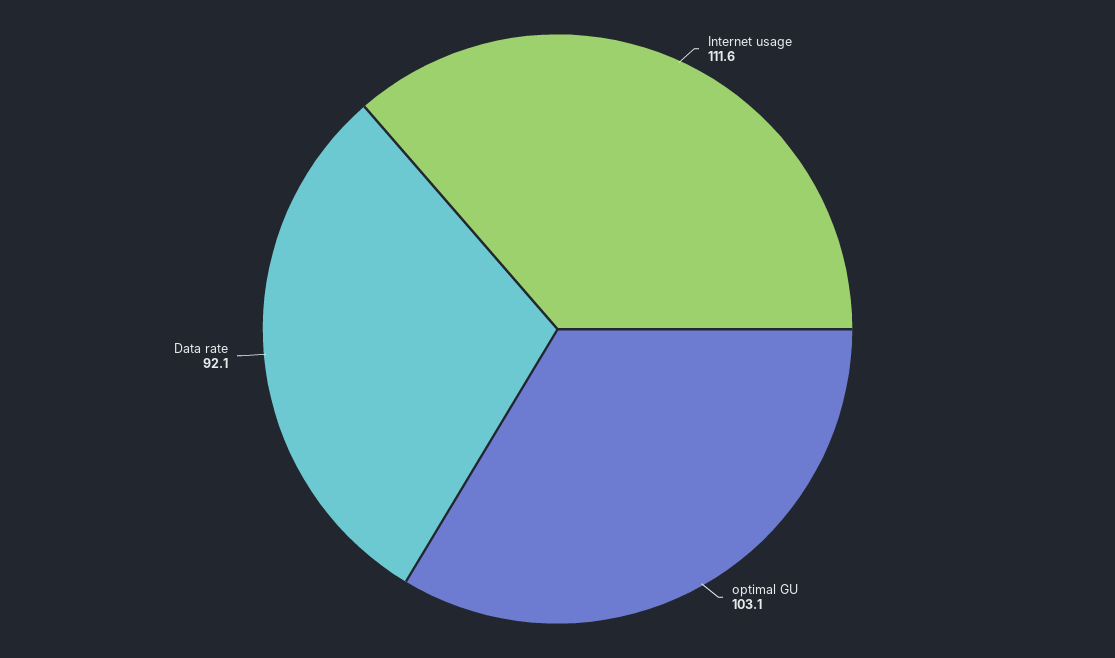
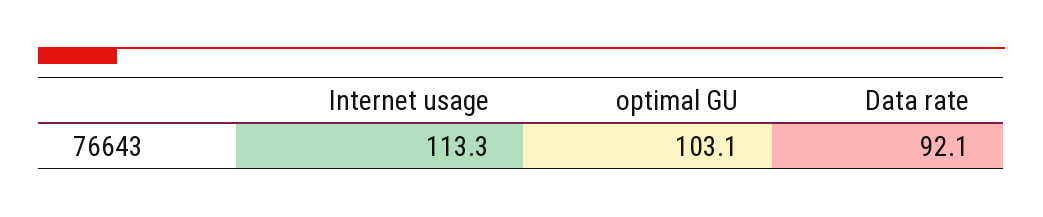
  {
-   "Internet usage": 111.6,
+   "Internet usage": 113.3,
    "optimal GU": 103.1,
    "Data rate": 92.1
  }

